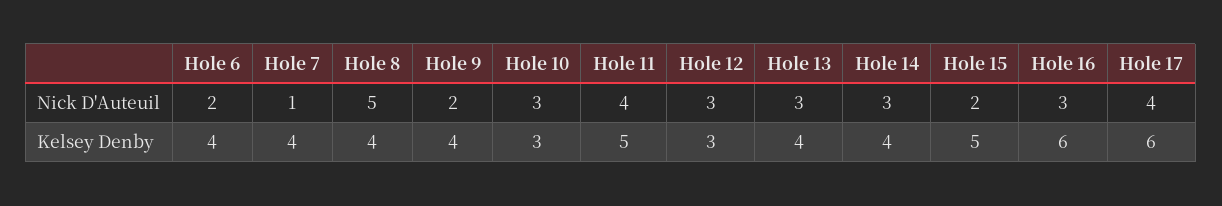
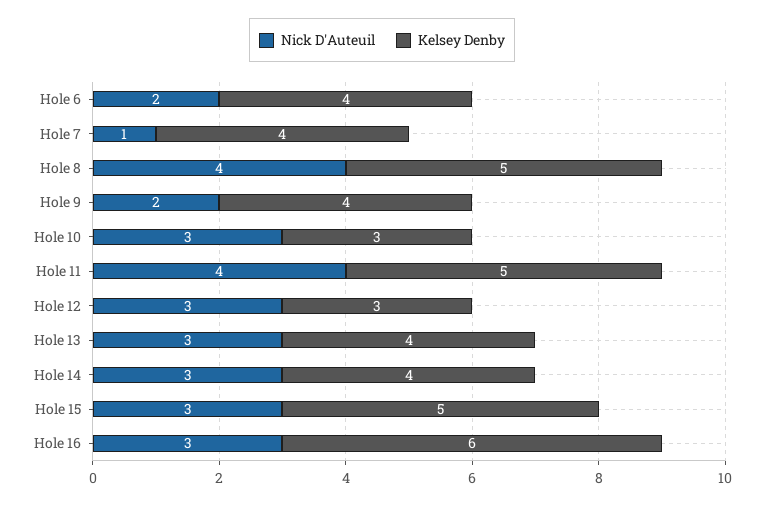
  {
    "Nick D'Auteuil": {
      "Hole 6": 2,
      "Hole 7": 1,
-     "Hole 8": 5,
+     "Hole 8": 4,
      "Hole 9": 2,
      "Hole 10": 3,
      "Hole 11": 4,
      "Hole 12": 3,
      "Hole 13": 3,
      "Hole 14": 3,
-     "Hole 15": 2,
+     "Hole 15": 3,
-     "Hole 16": 3,
+     "Hole 16": 3
-     "Hole 17": 4
    },
    "Kelsey Denby": {
      "Hole 6": 4,
      "Hole 7": 4,
-     "Hole 8": 4,
+     "Hole 8": 5,
      "Hole 9": 4,
      "Hole 10": 3,
      "Hole 11": 5,
      "Hole 12": 3,
      "Hole 13": 4,
      "Hole 14": 4,
      "Hole 15": 5,
-     "Hole 16": 6,
+     "Hole 16": 6
-     "Hole 17": 6
    }
  }

